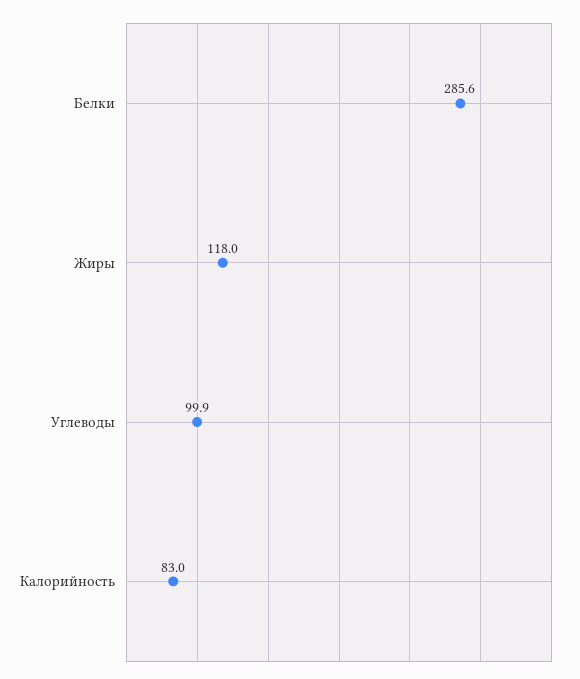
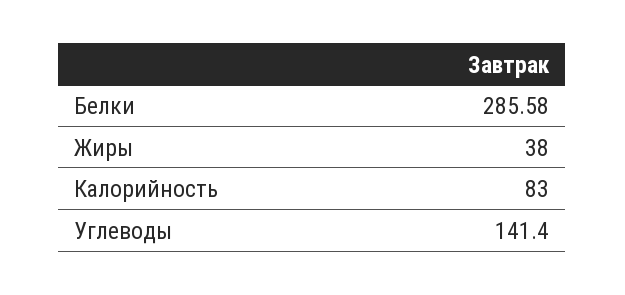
  {
    "Белки": 285.58,
-   "Жиры": 118,
+   "Жиры": 38,
-   "Углеводы": 99.9,
+   "Углеводы": 141.4,
    "Калорийность": 83
  }

